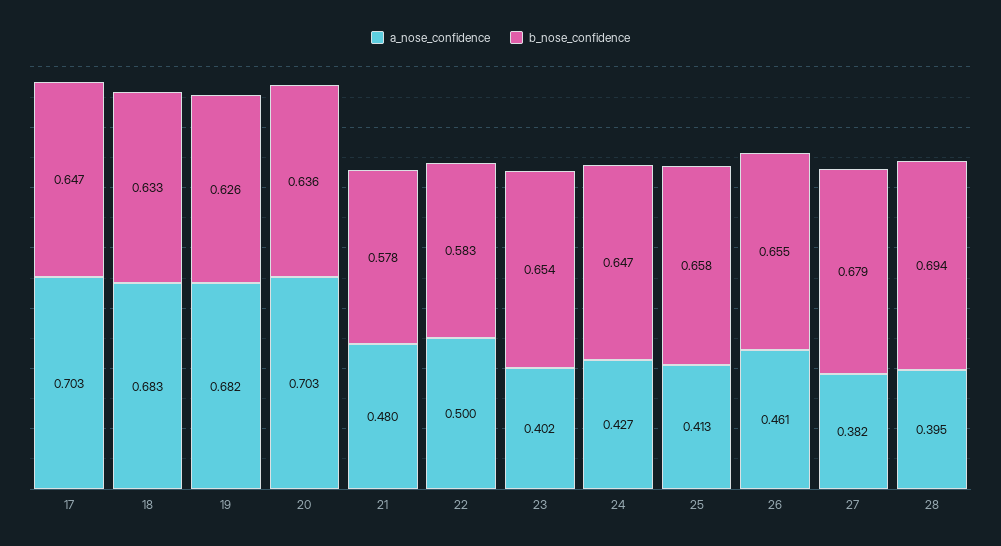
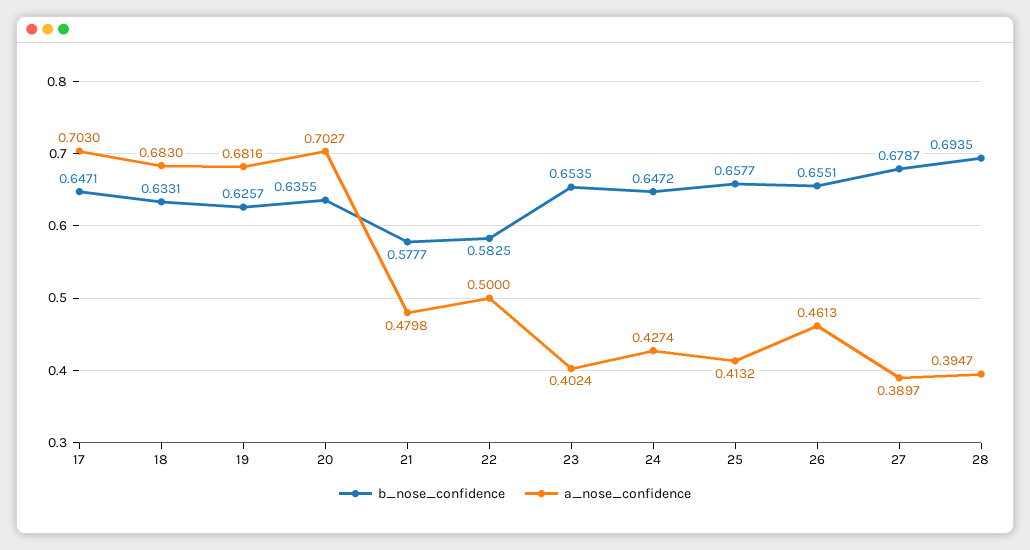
  {
    "a_nose_confidence": {
      "17": 0.703,
      "18": 0.683,
      "19": 0.6816,
      "20": 0.7027,
      "21": 0.4798,
      "22": 0.5,
      "23": 0.4024,
      "24": 0.4274,
      "25": 0.4132,
      "26": 0.4613,
-     "27": 0.382,
+     "27": 0.3897,
      "28": 0.3947
    },
    "b_nose_confidence": {
      "17": 0.6471,
      "18": 0.6331,
      "19": 0.6257,
      "20": 0.6355,
      "21": 0.5777,
      "22": 0.5825,
      "23": 0.6535,
      "24": 0.6472,
      "25": 0.6577,
      "26": 0.6551,
      "27": 0.6787,
      "28": 0.6935
    }
  }

